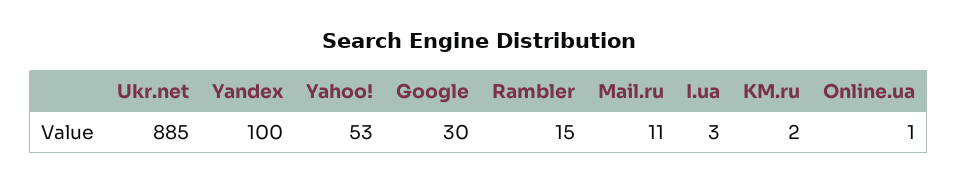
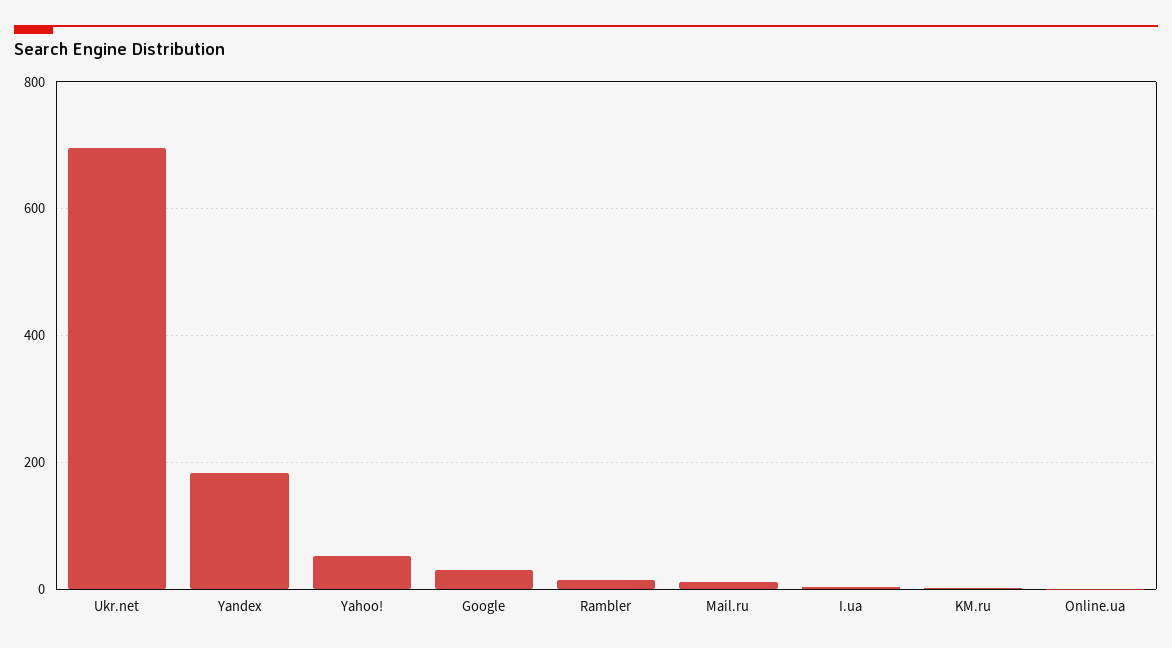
  {
-   "Ukr.net": 885,
+   "Ukr.net": 700,
-   "Yandex": 100,
+   "Yandex": 180,
    "Yahoo!": 53,
    "Google": 30,
    "Rambler": 15,
    "Mail.ru": 11,
    "I.ua": 3,
    "KM.ru": 2,
    "Online.ua": 1
  }

